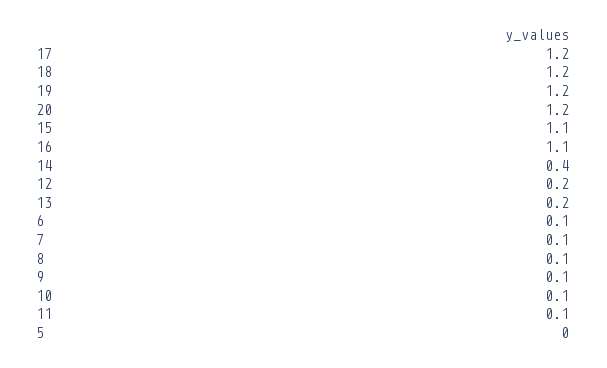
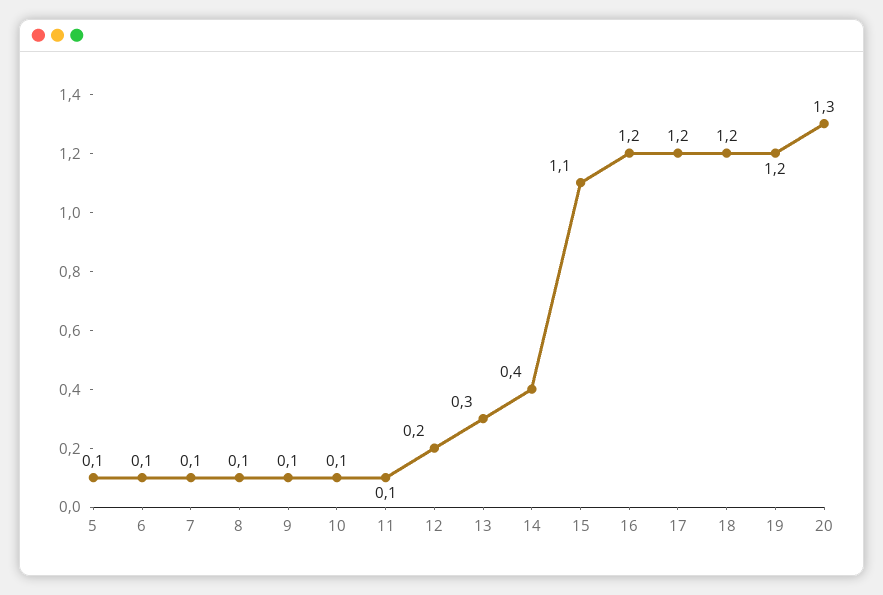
  {
    "17": 1.2,
    "18": 1.2,
    "19": 1.2,
-   "20": 1.2,
+   "20": 1.3,
    "15": 1.1,
-   "16": 1.1,
+   "16": 1.2,
    "14": 0.4,
    "12": 0.2,
-   "13": 0.2,
+   "13": 0.3,
    "6": 0.1,
    "7": 0.1,
    "8": 0.1,
    "9": 0.1,
    "10": 0.1,
    "11": 0.1,
-   "5": 0
+   "5": 0.1
  }

